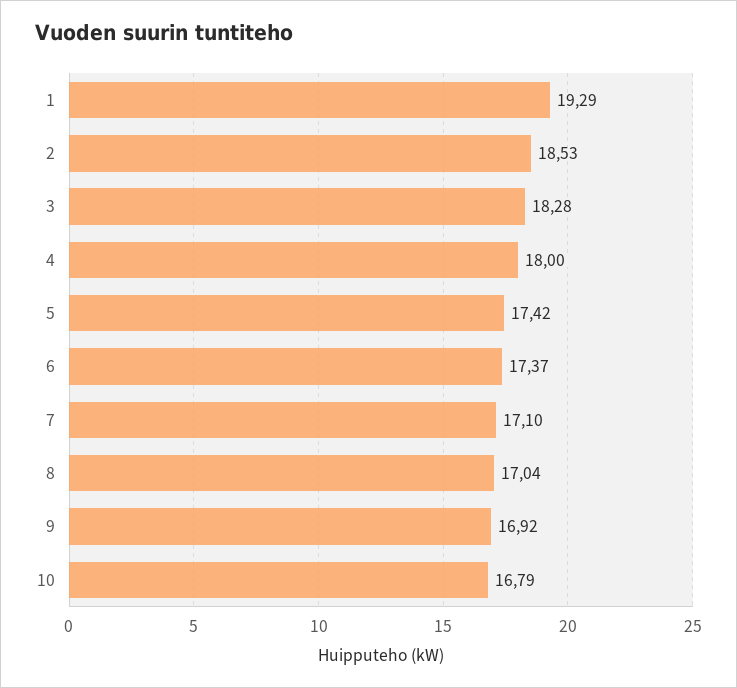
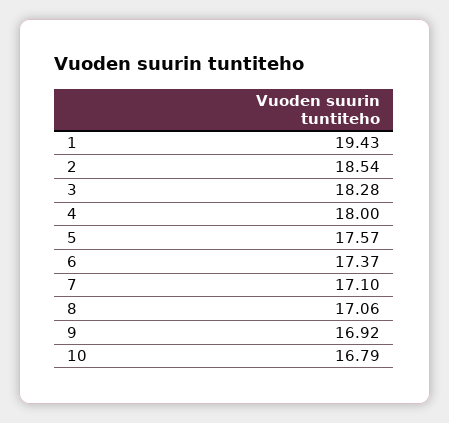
  {
-   "1": 19.29,
+   "1": 19.43,
-   "2": 18.53,
+   "2": 18.54,
    "3": 18.28,
    "4": 18,
-   "5": 17.42,
+   "5": 17.57,
    "6": 17.37,
    "7": 17.1,
-   "8": 17.04,
+   "8": 17.06,
    "9": 16.92,
    "10": 16.79
  }

